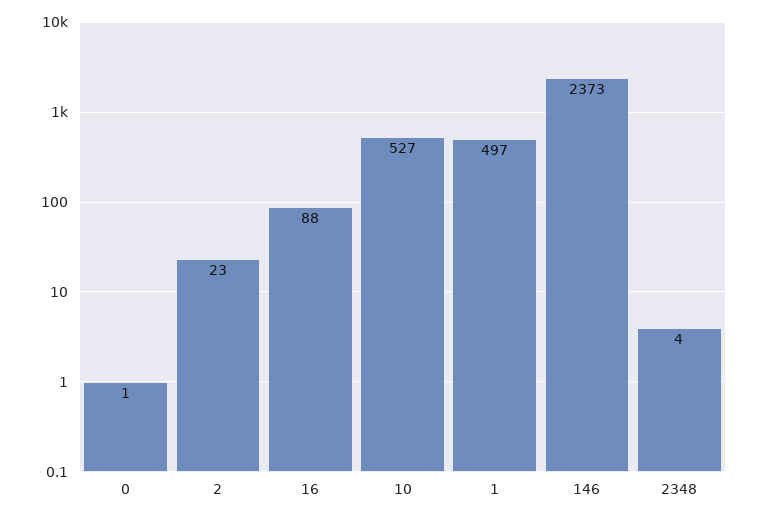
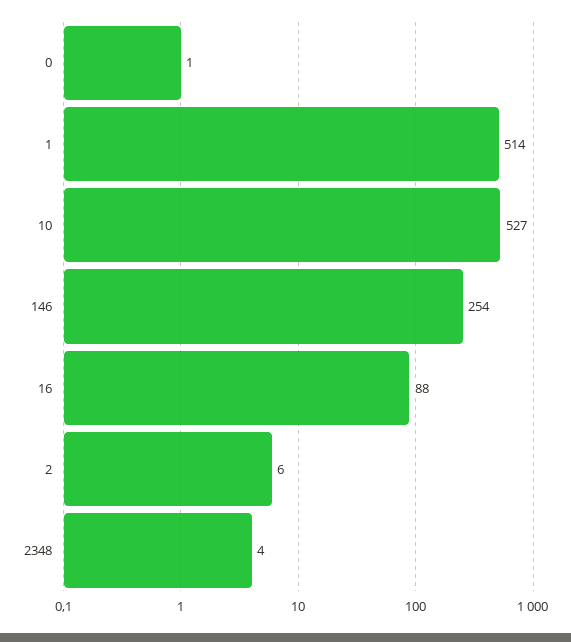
  {
    "0": 1,
-   "2": 23,
+   "2": 6,
    "16": 88,
    "10": 527,
-   "1": 497,
+   "1": 514,
-   "146": 2373,
+   "146": 254,
    "2348": 4
  }

